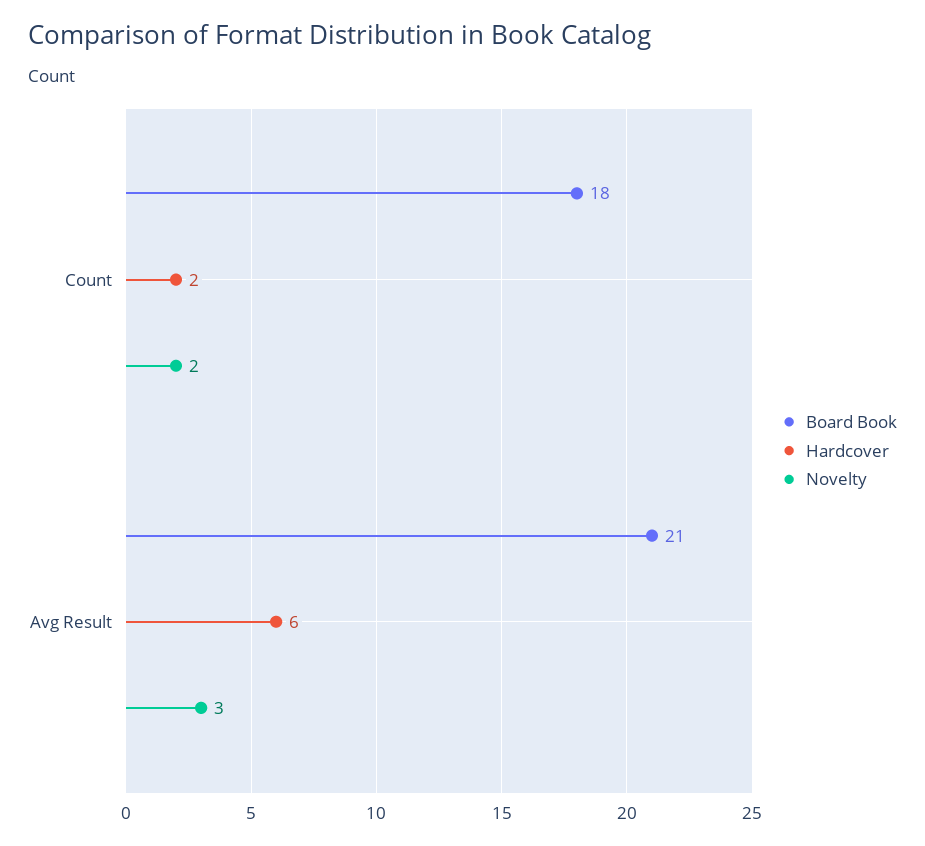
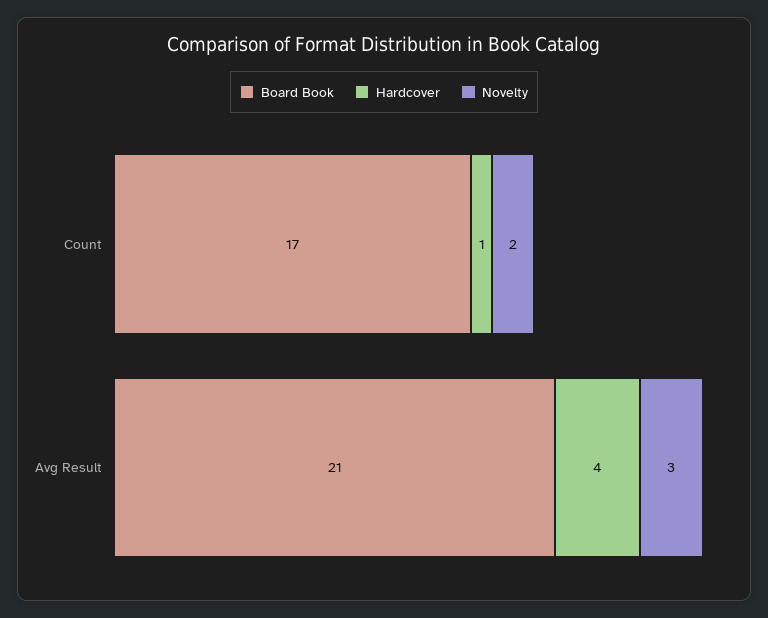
  {
    "Board Book": {
-     "Count": 18,
+     "Count": 17,
      "Avg Result": 21
    },
    "Hardcover": {
-     "Count": 2,
+     "Count": 1,
-     "Avg Result": 6
+     "Avg Result": 4
    },
    "Novelty": {
      "Count": 2,
      "Avg Result": 3
    }
  }

